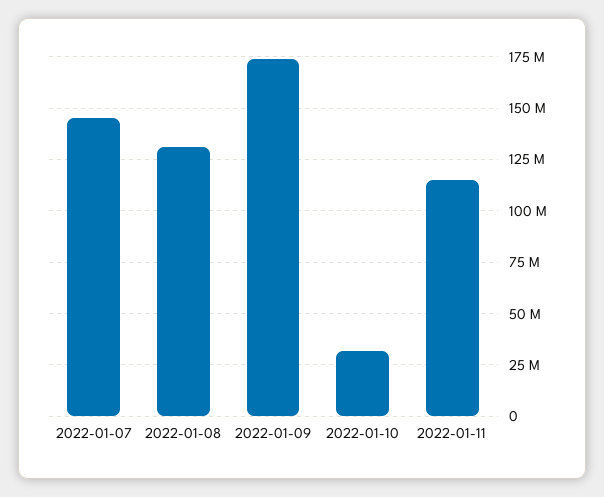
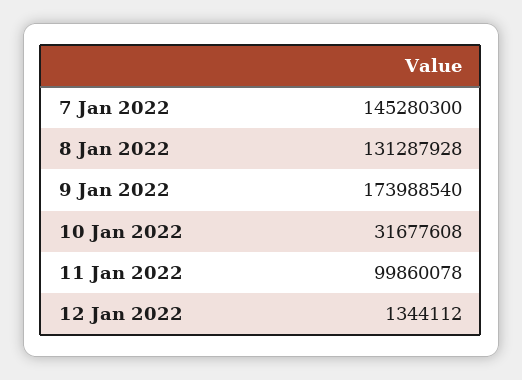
  {
    "2022-01-07": 145280300,
    "2022-01-08": 131287928,
    "2022-01-09": 173988540,
    "2022-01-10": 31677608,
-   "2022-01-11": 115000000
+   "2022-01-11": 99860078,
+   "12 Jan 2022": 1344112
  }

